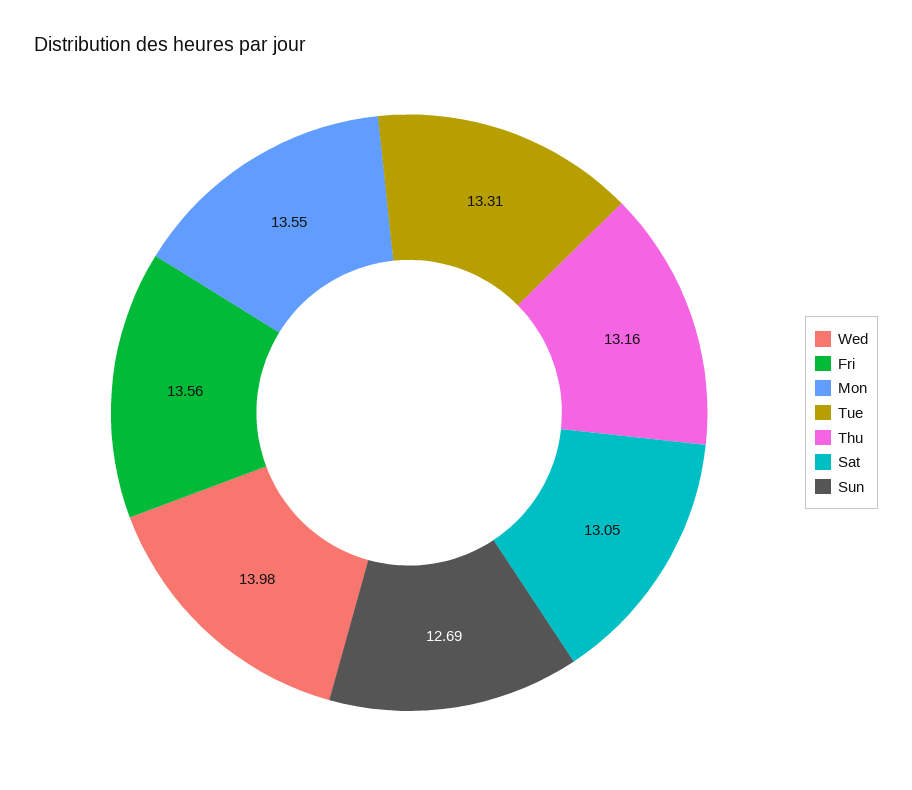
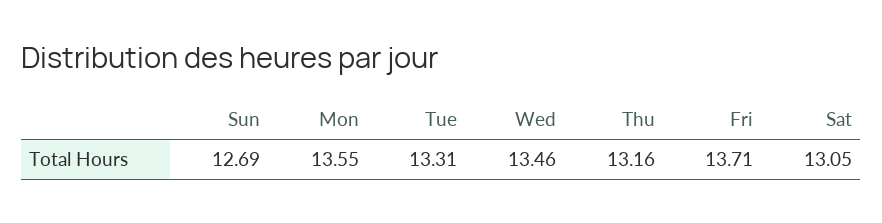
  {
-   "Wed": 13.98,
+   "Wed": 13.46,
-   "Fri": 13.56,
+   "Fri": 13.71,
    "Mon": 13.55,
    "Tue": 13.31,
    "Thu": 13.16,
    "Sat": 13.05,
    "Sun": 12.69
  }

